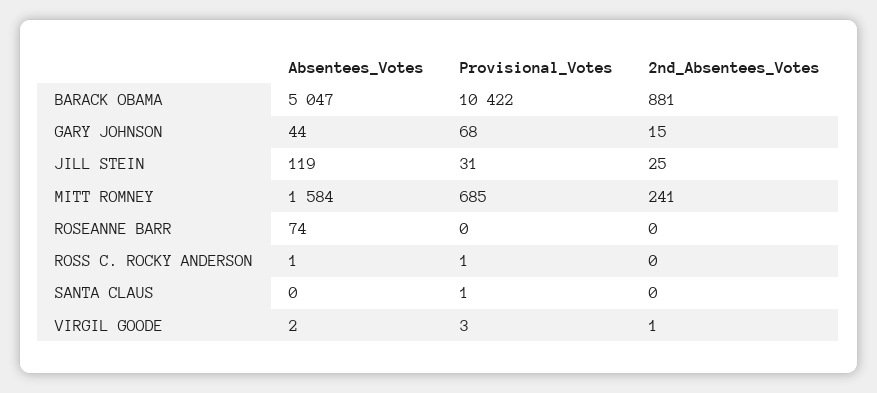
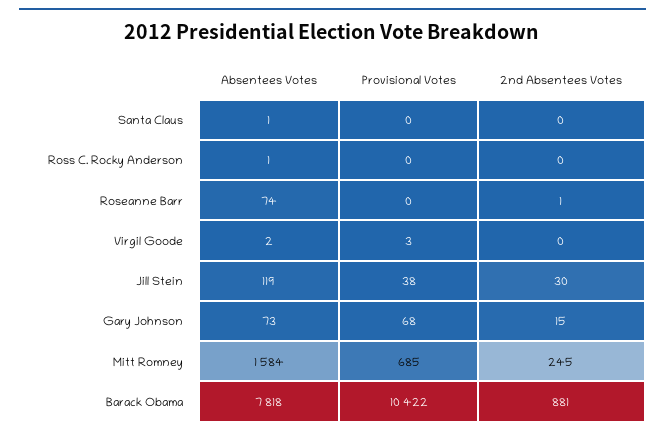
  {
    "Absentees_Votes": {
-     "BARACK OBAMA": 5047,
+     "BARACK OBAMA": 7818,
-     "GARY JOHNSON": 44,
+     "GARY JOHNSON": 73,
      "JILL STEIN": 119,
      "MITT ROMNEY": 1584,
      "ROSEANNE BARR": 74,
      "ROSS C. ROCKY ANDERSON": 1,
-     "SANTA CLAUS": 0,
+     "SANTA CLAUS": 1,
      "VIRGIL GOODE": 2
    },
    "Provisional_Votes": {
      "BARACK OBAMA": 10422,
      "GARY JOHNSON": 68,
-     "JILL STEIN": 31,
+     "JILL STEIN": 38,
      "MITT ROMNEY": 685,
      "ROSEANNE BARR": 0,
-     "ROSS C. ROCKY ANDERSON": 1,
+     "ROSS C. ROCKY ANDERSON": 0,
-     "SANTA CLAUS": 1,
+     "SANTA CLAUS": 0,
      "VIRGIL GOODE": 3
    },
    "2nd_Absentees_Votes": {
      "BARACK OBAMA": 881,
      "GARY JOHNSON": 15,
-     "JILL STEIN": 25,
+     "JILL STEIN": 30,
-     "MITT ROMNEY": 241,
+     "MITT ROMNEY": 245,
-     "ROSEANNE BARR": 0,
+     "ROSEANNE BARR": 1,
      "ROSS C. ROCKY ANDERSON": 0,
      "SANTA CLAUS": 0,
-     "VIRGIL GOODE": 1
+     "VIRGIL GOODE": 0
    }
  }

